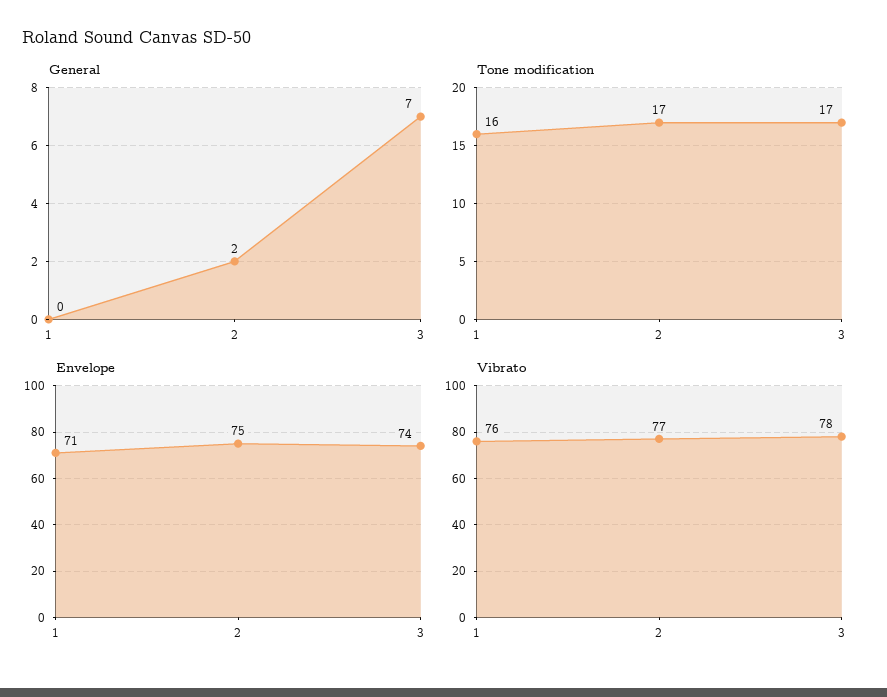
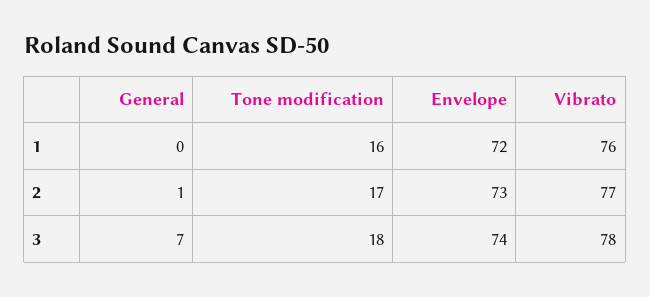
  {
    "General": {
      "1": 0,
-     "2": 2,
+     "2": 1,
      "3": 7
    },
    "Tone modification": {
      "1": 16,
      "2": 17,
-     "3": 17
+     "3": 18
    },
    "Envelope": {
-     "1": 71,
+     "1": 72,
-     "2": 75,
+     "2": 73,
      "3": 74
    },
    "Vibrato": {
      "1": 76,
      "2": 77,
      "3": 78
    }
  }

